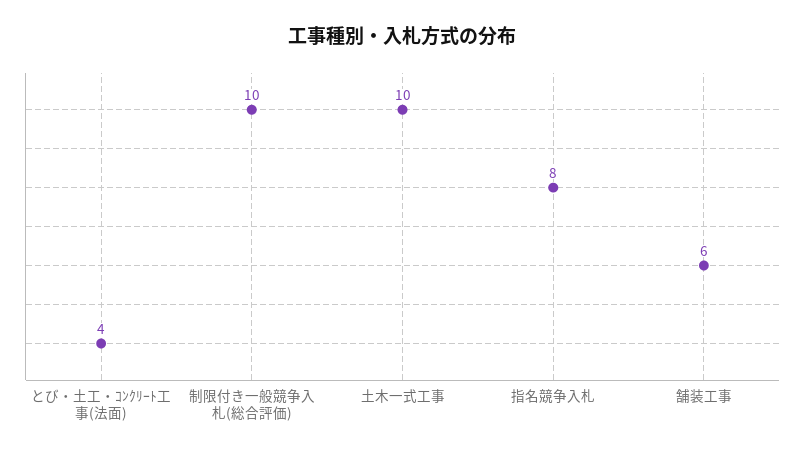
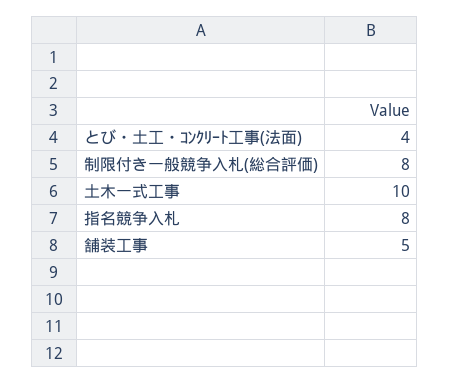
  {
    "とび・土工・ｺﾝｸﾘｰﾄ工事(法面)": 4,
-   "制限付き一般競争入札(総合評価)": 10,
+   "制限付き一般競争入札(総合評価)": 8,
    "土木一式工事": 10,
    "指名競争入札": 8,
-   "舗装工事": 6
+   "舗装工事": 5
  }

